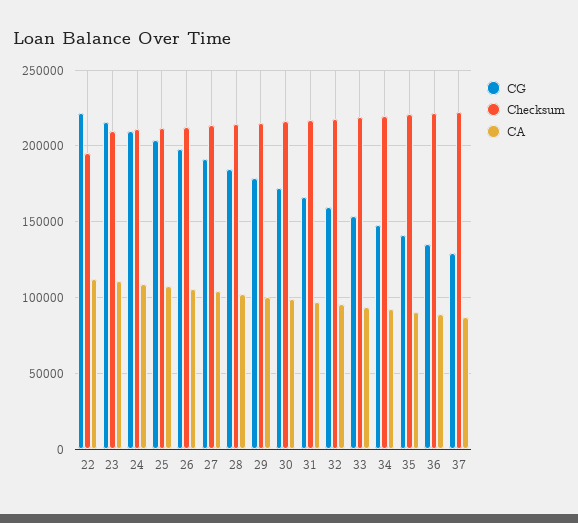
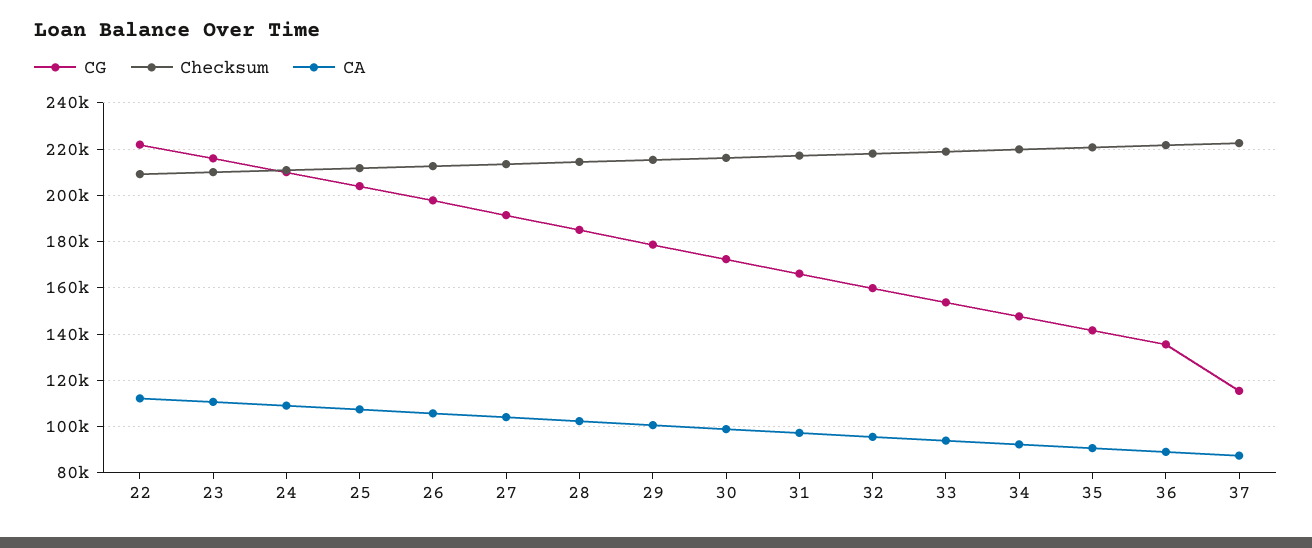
  {
    "CG": {
      "22": 220000,
      "23": 215000,
      "24": 210000,
      "25": 205000,
      "26": 200000,
      "27": 190000,
      "28": 185000,
      "29": 180000,
      "30": 170000,
      "31": 165000,
      "32": 160000,
      "33": 155000,
      "34": 150000,
      "35": 140000,
      "36": 135000,
-     "37": 130000
+     "37": 115000
    },
    "Checksum": {
-     "22": 195000,
+     "22": 210000,
      "23": 210000,
      "24": 210000,
      "25": 210000,
      "26": 215000,
      "27": 215000,
      "28": 215000,
      "29": 215000,
      "30": 215000,
      "31": 215000,
      "32": 220000,
      "33": 220000,
      "34": 220000,
      "35": 220000,
      "36": 220000,
      "37": 225000
    },
    "CA": {
      "22": 110000,
      "23": 110000,
      "24": 110000,
      "25": 105000,
      "26": 105000,
      "27": 105000,
      "28": 100000,
      "29": 100000,
      "30": 100000,
      "31": 95000,
      "32": 95000,
      "33": 95000,
      "34": 90000,
      "35": 90000,
      "36": 90000,
      "37": 85000
    }
  }

